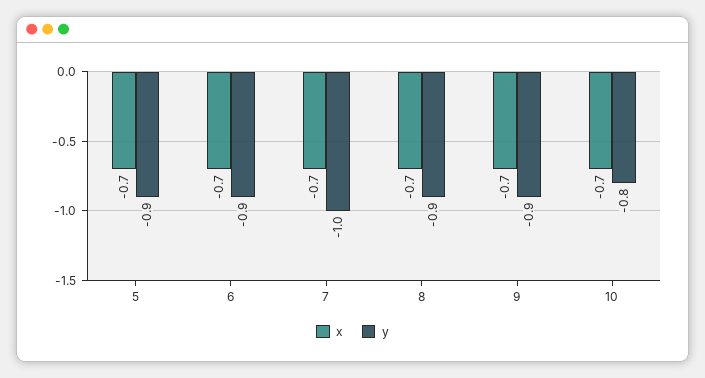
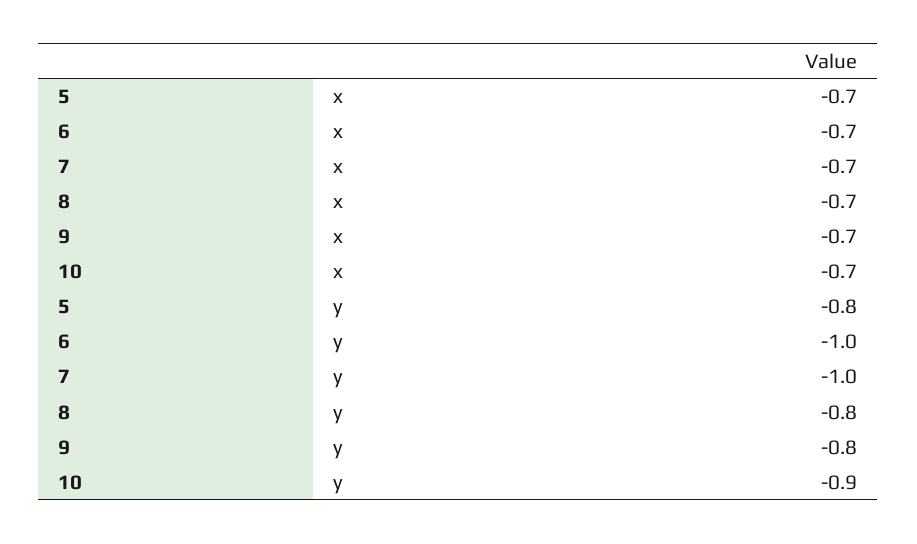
  {
    "x": {
      "5": -0.7,
      "6": -0.7,
      "7": -0.7,
      "8": -0.7,
      "9": -0.7,
      "10": -0.7
    },
    "y": {
-     "5": -0.9,
+     "5": -0.8,
-     "6": -0.9,
+     "6": -1,
      "7": -1,
-     "8": -0.9,
+     "8": -0.8,
-     "9": -0.9,
+     "9": -0.8,
-     "10": -0.8
+     "10": -0.9
    }
  }

